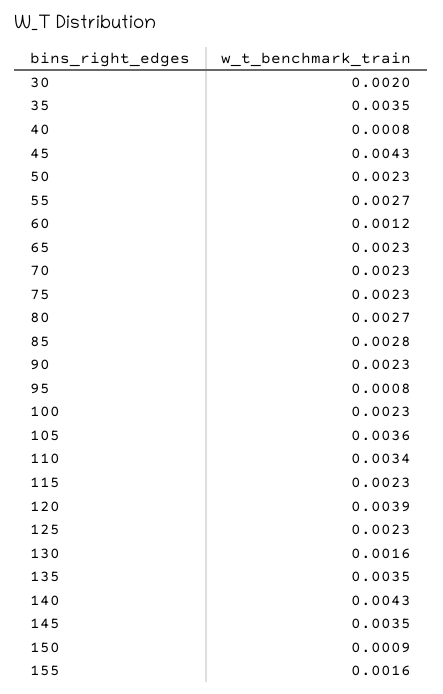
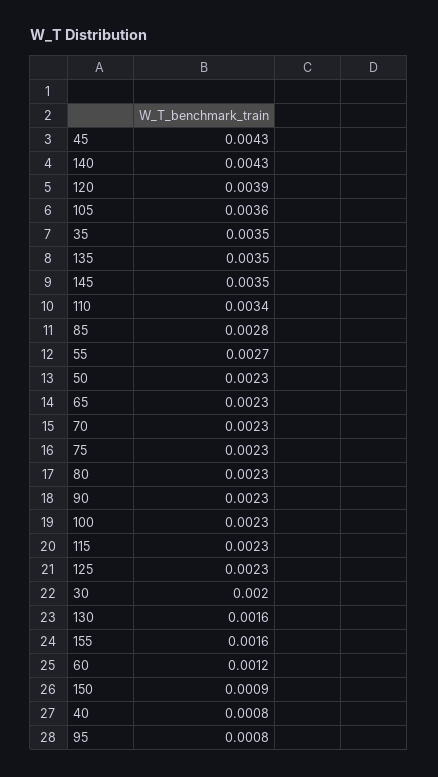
  {
    "30": 0.002,
    "35": 0.0035,
    "40": 0.0008,
    "45": 0.0043,
    "50": 0.0023,
    "55": 0.0027,
    "60": 0.0012,
    "65": 0.0023,
    "70": 0.0023,
    "75": 0.0023,
-   "80": 0.0027,
+   "80": 0.0023,
    "85": 0.0028,
    "90": 0.0023,
    "95": 0.0008,
    "100": 0.0023,
    "105": 0.0036,
    "110": 0.0034,
    "115": 0.0023,
    "120": 0.0039,
    "125": 0.0023,
    "130": 0.0016,
    "135": 0.0035,
    "140": 0.0043,
    "145": 0.0035,
    "150": 0.0009,
    "155": 0.0016
  }

